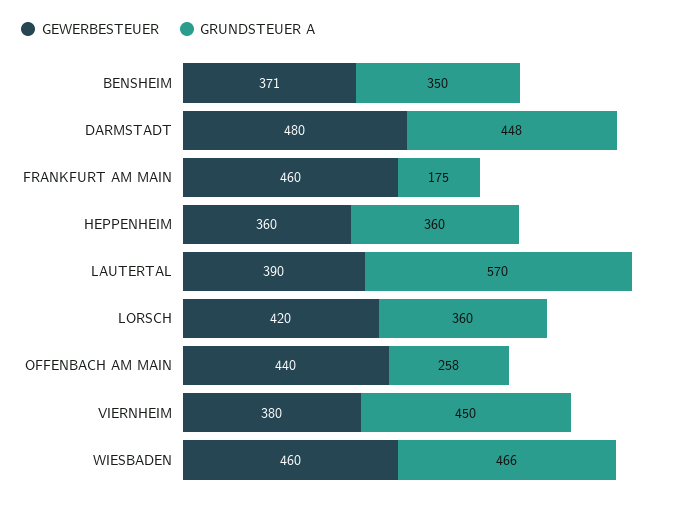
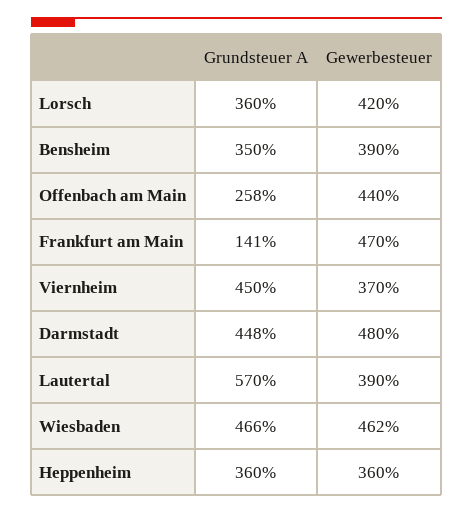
  {
    "GEWERBESTEUER": {
-     "BENSHEIM": 371,
+     "BENSHEIM": 390,
      "DARMSTADT": 480,
-     "FRANKFURT AM MAIN": 460,
+     "FRANKFURT AM MAIN": 470,
      "HEPPENHEIM": 360,
      "LAUTERTAL": 390,
      "LORSCH": 420,
      "OFFENBACH AM MAIN": 440,
-     "VIERNHEIM": 380,
+     "VIERNHEIM": 370,
-     "WIESBADEN": 460
+     "WIESBADEN": 462
    },
    "GRUNDSTEUER A": {
      "BENSHEIM": 350,
      "DARMSTADT": 448,
-     "FRANKFURT AM MAIN": 175,
+     "FRANKFURT AM MAIN": 141,
      "HEPPENHEIM": 360,
      "LAUTERTAL": 570,
      "LORSCH": 360,
      "OFFENBACH AM MAIN": 258,
      "VIERNHEIM": 450,
      "WIESBADEN": 466
    }
  }

